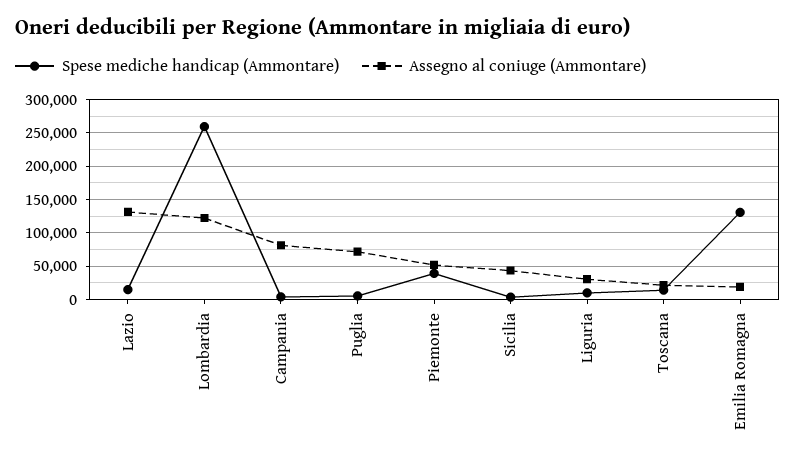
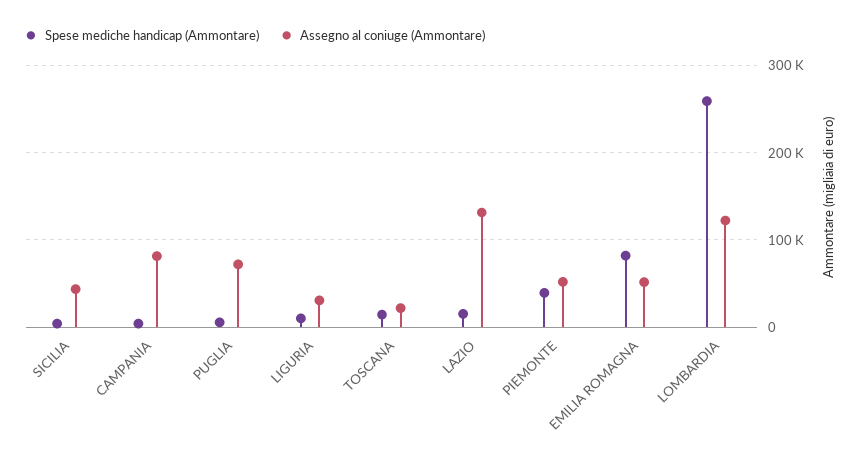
  {
    "Spese mediche handicap (Ammontare)": {
      "Lazio": 20000,
      "Lombardia": 260000,
      "Campania": 0,
      "Puglia": 10000,
      "Piemonte": 40000,
      "Sicilia": 0,
      "Liguria": 10000,
      "Toscana": 10000,
-     "Emilia Romagna": 130000
+     "Emilia Romagna": 80000
    },
    "Assegno al coniuge (Ammontare)": {
      "Lazio": 130000,
      "Lombardia": 120000,
      "Campania": 80000,
      "Puglia": 70000,
      "Piemonte": 50000,
      "Sicilia": 40000,
      "Liguria": 30000,
      "Toscana": 20000,
-     "Emilia Romagna": 20000
+     "Emilia Romagna": 50000
    }
  }

